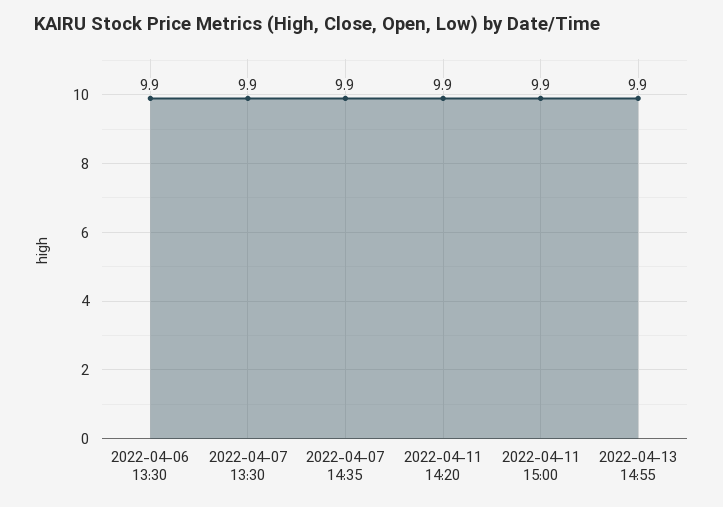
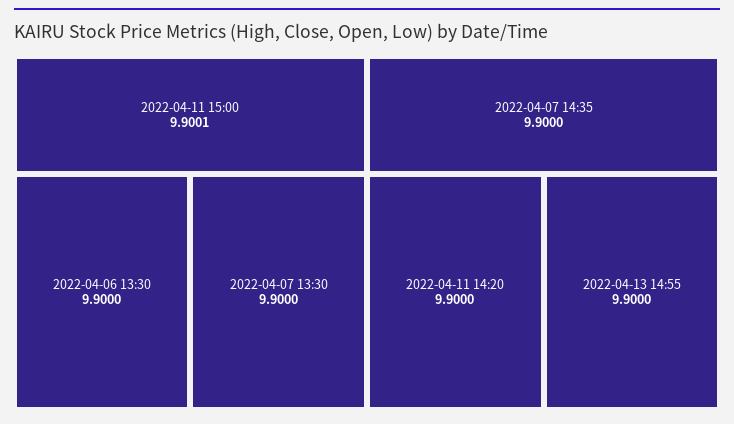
  {
    "2022-04-06 13:30": 9.9,
    "2022-04-07 13:30": 9.9,
    "2022-04-07 14:35": 9.9,
    "2022-04-11 14:20": 9.9,
-   "2022-04-11 15:00": 9.9,
+   "2022-04-11 15:00": 9.9001,
    "2022-04-13 14:55": 9.9
  }

